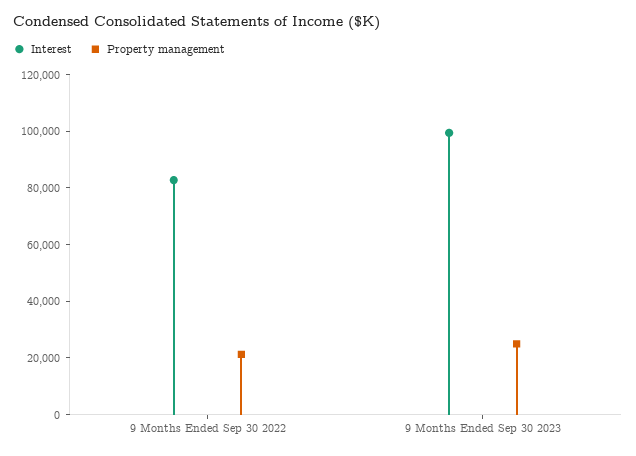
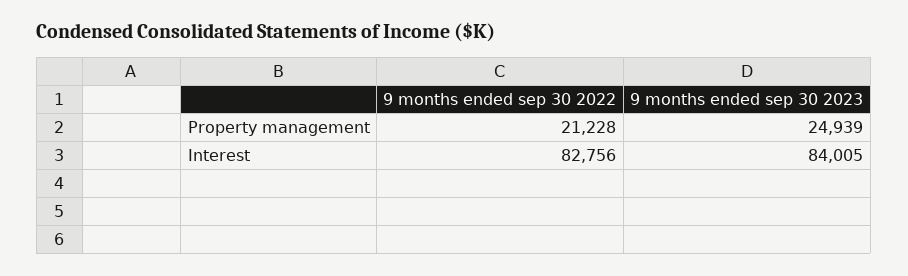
  {
    "Interest": {
      "9 Months Ended Sep 30 2022": 82756,
-     "9 Months Ended Sep 30 2023": 100000
+     "9 Months Ended Sep 30 2023": 84005
    },
    "Property management": {
      "9 Months Ended Sep 30 2022": 21228,
      "9 Months Ended Sep 30 2023": 24939
    }
  }

